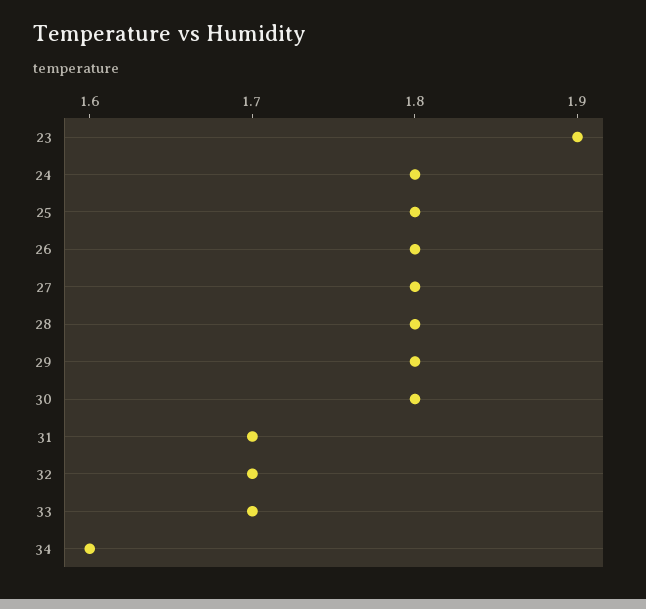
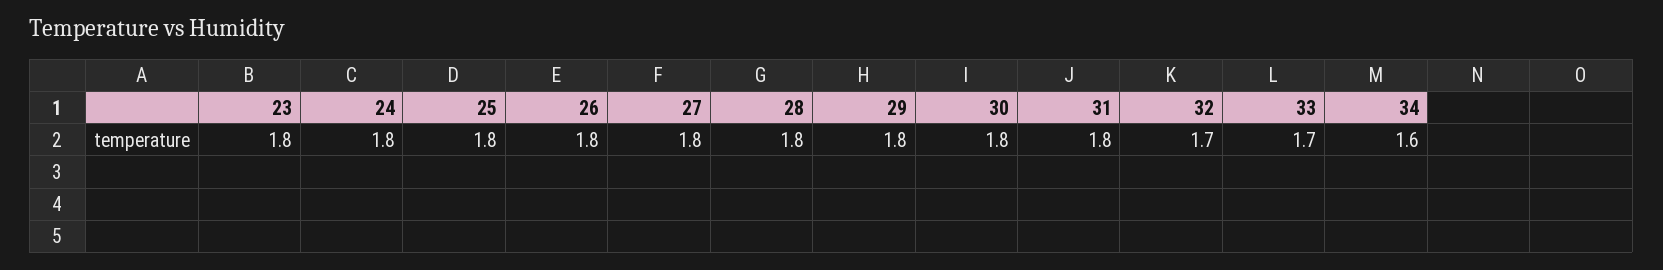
  {
-   "23": 1.9,
+   "23": 1.8,
    "24": 1.8,
    "25": 1.8,
    "26": 1.8,
    "27": 1.8,
    "28": 1.8,
    "29": 1.8,
    "30": 1.8,
-   "31": 1.7,
+   "31": 1.8,
    "32": 1.7,
    "33": 1.7,
    "34": 1.6
  }

